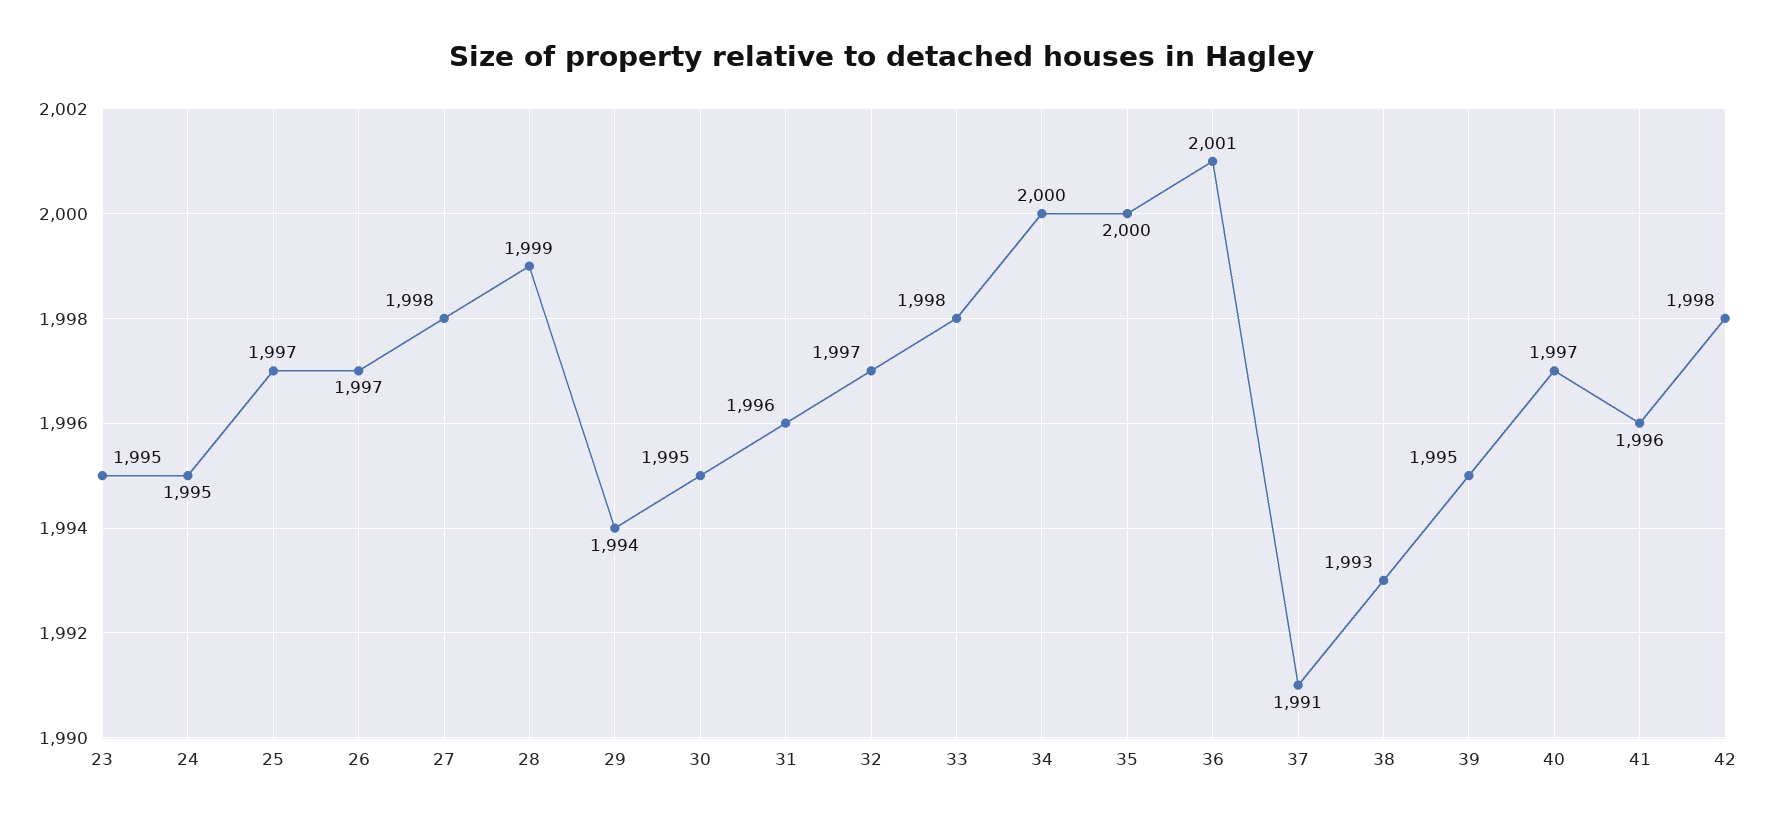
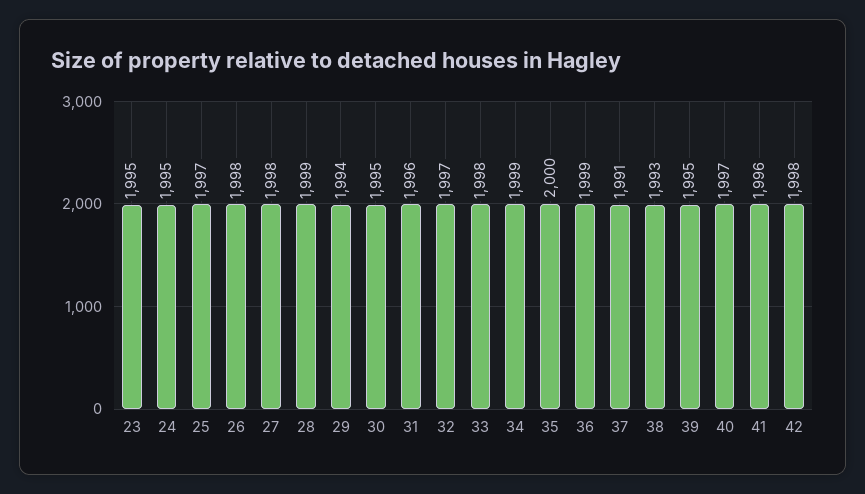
  {
    "23": 1995,
    "24": 1995,
    "25": 1997,
-   "26": 1997,
+   "26": 1998,
    "27": 1998,
    "28": 1999,
    "29": 1994,
    "30": 1995,
    "31": 1996,
    "32": 1997,
    "33": 1998,
-   "34": 2000,
+   "34": 1999,
    "35": 2000,
-   "36": 2001,
+   "36": 1999,
    "37": 1991,
    "38": 1993,
    "39": 1995,
    "40": 1997,
    "41": 1996,
    "42": 1998
  }

